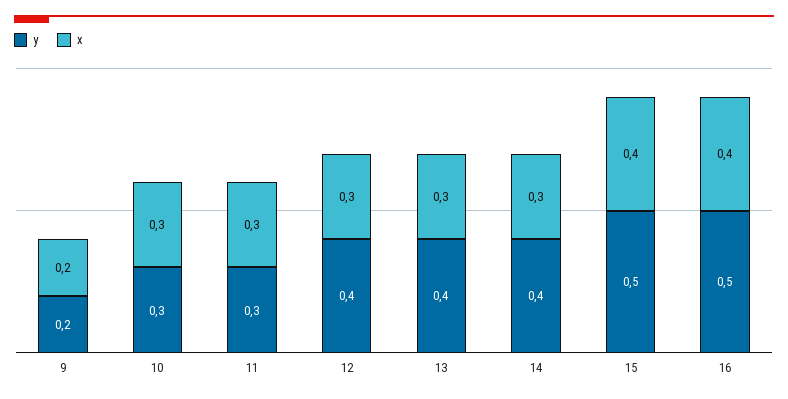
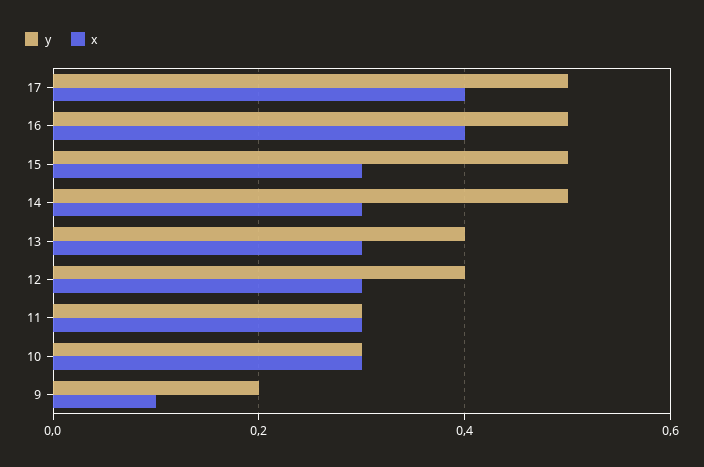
  {
    "y": {
      "9": 0.2,
      "10": 0.3,
      "11": 0.3,
      "12": 0.4,
      "13": 0.4,
-     "14": 0.4,
+     "14": 0.5,
      "15": 0.5,
-     "16": 0.5
+     "16": 0.5,
+     "17": 0.5
    },
    "x": {
-     "9": 0.2,
+     "9": 0.1,
      "10": 0.3,
      "11": 0.3,
      "12": 0.3,
      "13": 0.3,
      "14": 0.3,
-     "15": 0.4,
+     "15": 0.3,
-     "16": 0.4
+     "16": 0.4,
+     "17": 0.4
    }
  }

